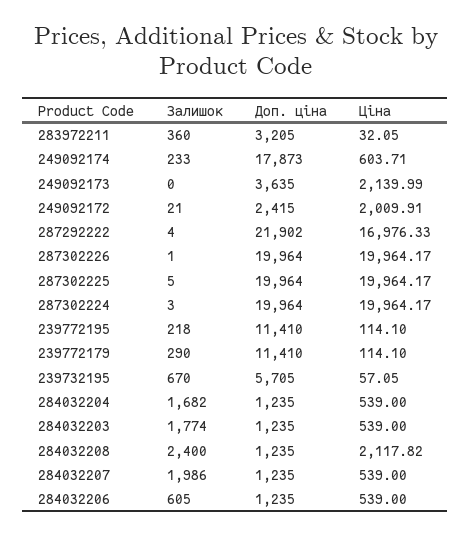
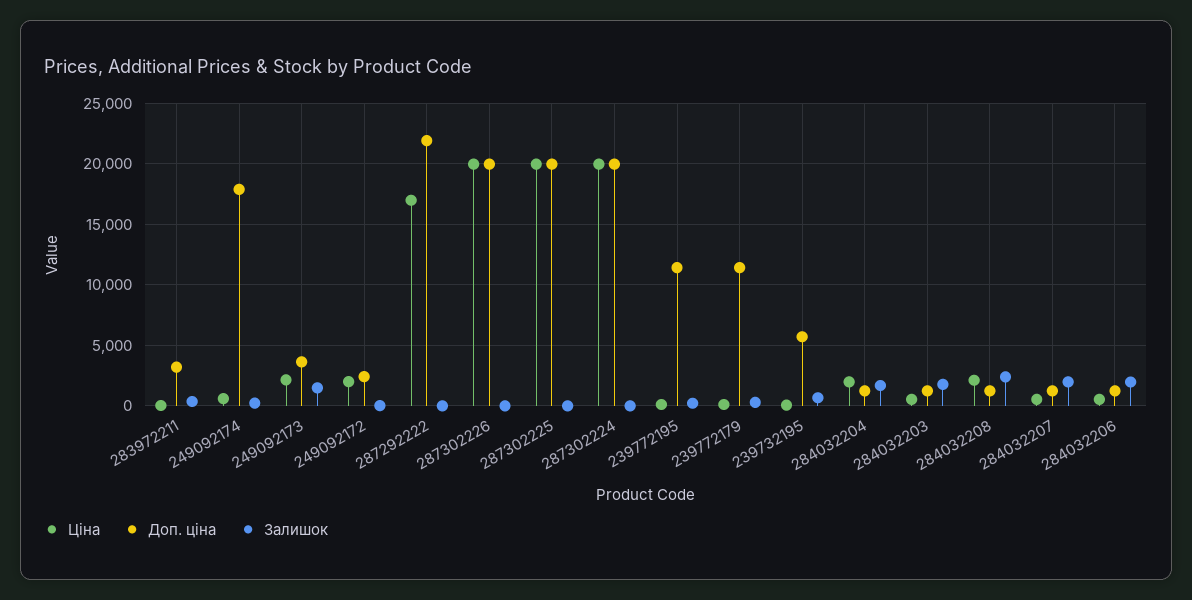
  {
    "Залишок": {
      "283972211": 360,
      "249092174": 233,
-     "249092173": 0,
+     "249092173": 1500,
      "249092172": 21,
      "287292222": 4,
      "287302226": 1,
      "287302225": 5,
      "287302224": 3,
      "239772195": 218,
      "239772179": 290,
      "239732195": 670,
      "284032204": 1682,
      "284032203": 1774,
      "284032208": 2400,
      "284032207": 1986,
-     "284032206": 605
+     "284032206": 2000
    },
    "Доп. ціна": {
      "283972211": 3205,
      "249092174": 17873,
      "249092173": 3635,
      "249092172": 2415,
      "287292222": 21902,
      "287302226": 19964,
      "287302225": 19964,
      "287302224": 19964,
      "239772195": 11410,
      "239772179": 11410,
      "239732195": 5705,
      "284032204": 1235,
      "284032203": 1235,
      "284032208": 1235,
      "284032207": 1235,
      "284032206": 1235
    },
    "Ціна": {
      "283972211": 32.05,
      "249092174": 603.71,
      "249092173": 2139.99,
      "249092172": 2009.91,
      "287292222": 16976.33,
      "287302226": 19964.17,
      "287302225": 19964.17,
      "287302224": 19964.17,
      "239772195": 114.1,
      "239772179": 114.1,
      "239732195": 57.05,
-     "284032204": 539,
+     "284032204": 2000,
      "284032203": 539,
      "284032208": 2117.82,
      "284032207": 539,
      "284032206": 539
    }
  }

